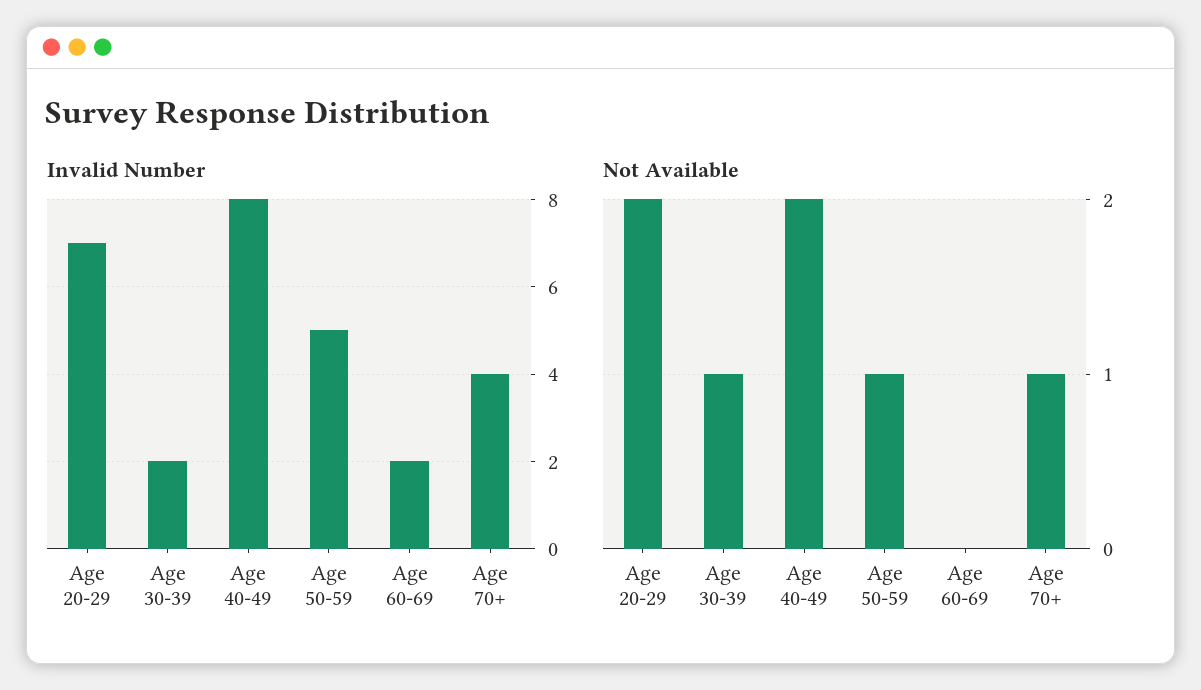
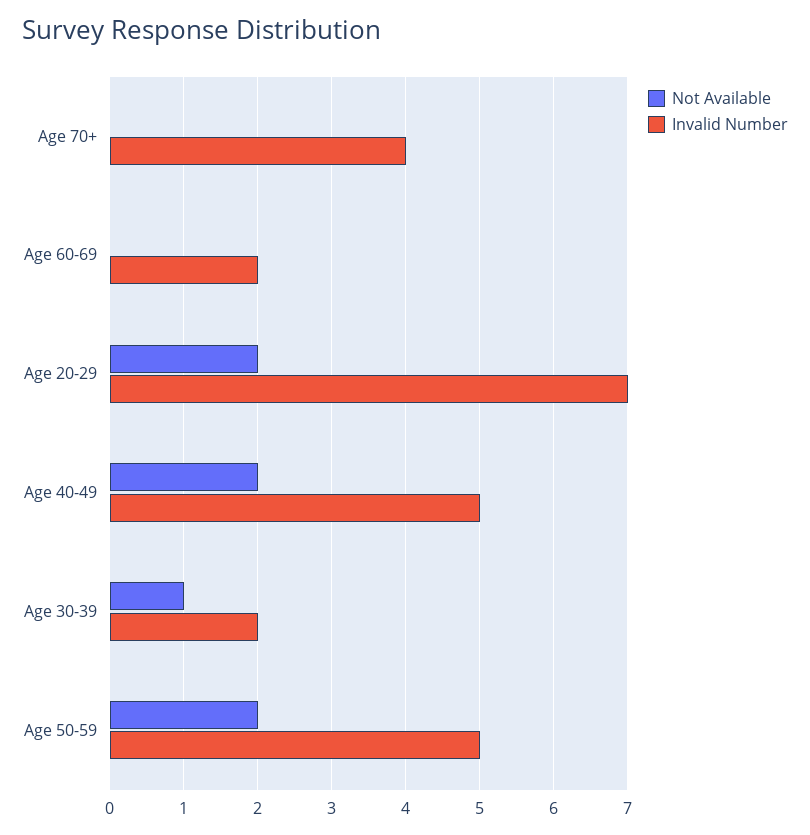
  {
    "Invalid Number": {
      "Age 20-29": 7,
      "Age 30-39": 2,
-     "Age 40-49": 8,
+     "Age 40-49": 5,
      "Age 50-59": 5,
      "Age 60-69": 2,
      "Age 70+": 4
    },
    "Not Available": {
      "Age 20-29": 2,
      "Age 30-39": 1,
      "Age 40-49": 2,
-     "Age 50-59": 1,
+     "Age 50-59": 2,
      "Age 60-69": 0,
-     "Age 70+": 1
+     "Age 70+": 0
    }
  }

